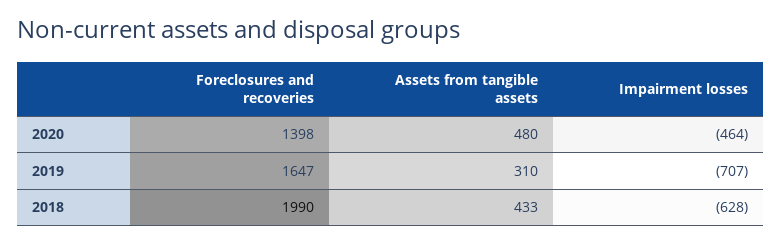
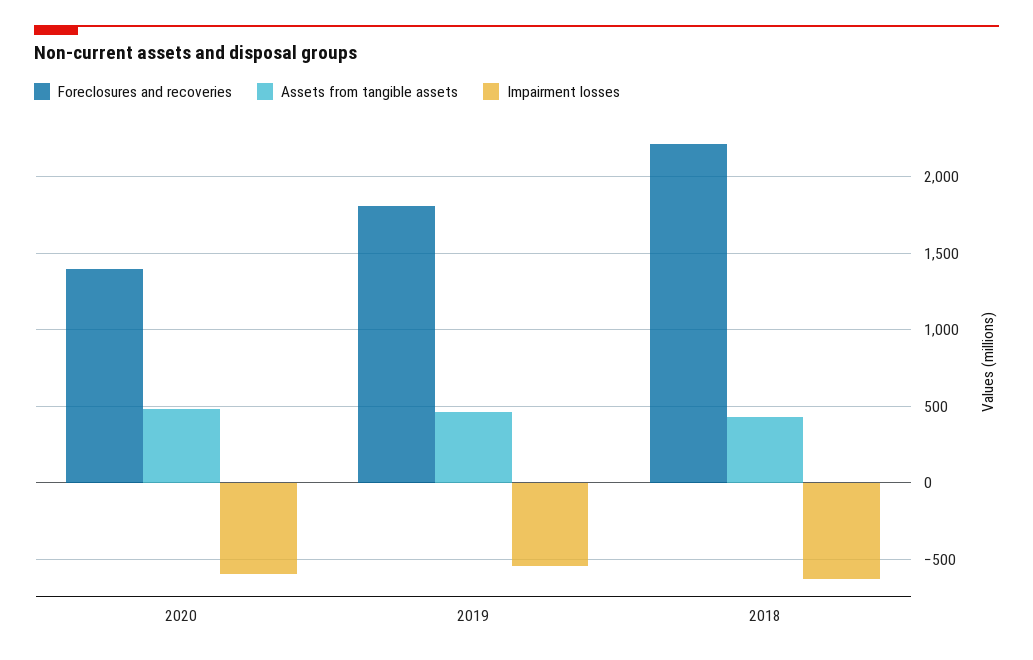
  {
    "Foreclosures and recoveries": {
      "2020": 1398,
-     "2019": 1647,
+     "2019": 1800,
-     "2018": 1990
+     "2018": 2200
    },
    "Assets from tangible assets": {
      "2020": 480,
-     "2019": 310,
+     "2019": 450,
      "2018": 433
    },
    "Impairment losses": {
-     "2020": -464,
+     "2020": -600,
-     "2019": -707,
+     "2019": -550,
      "2018": -628
    }
  }

